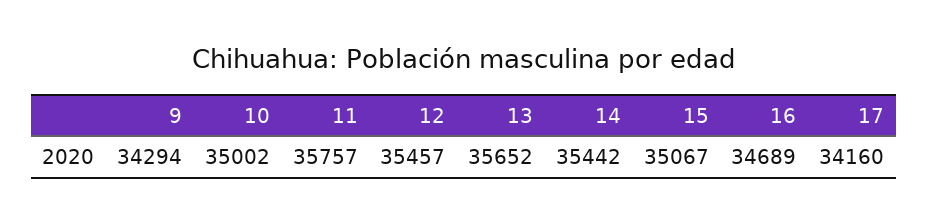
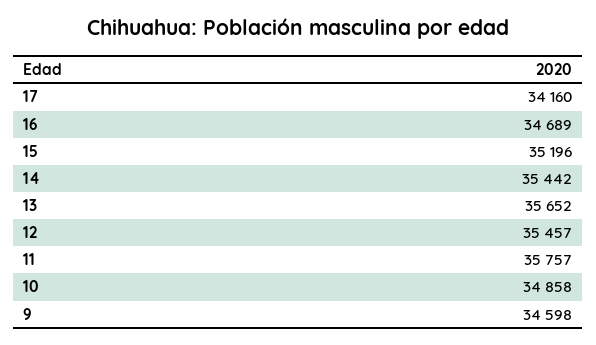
  {
-   "9": 34294,
+   "9": 34598,
-   "10": 35002,
+   "10": 34858,
    "11": 35757,
    "12": 35457,
    "13": 35652,
    "14": 35442,
-   "15": 35067,
+   "15": 35196,
    "16": 34689,
    "17": 34160
  }

